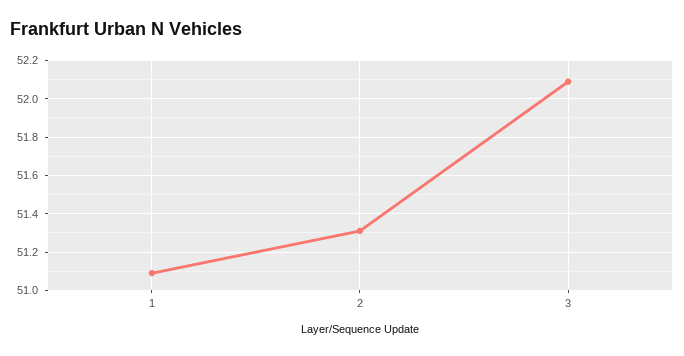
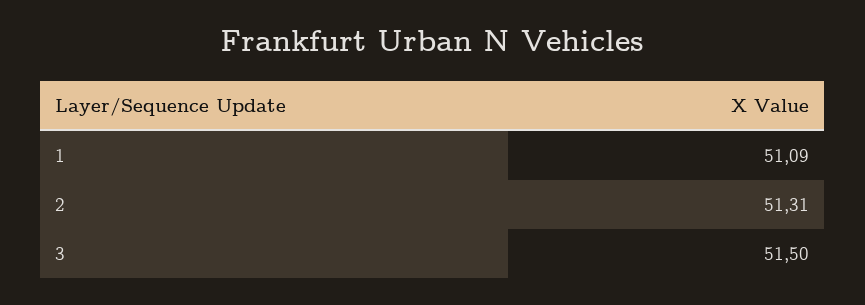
  {
    "1": 51.09,
    "2": 51.31,
-   "3": 52.1
+   "3": 51.5
  }

